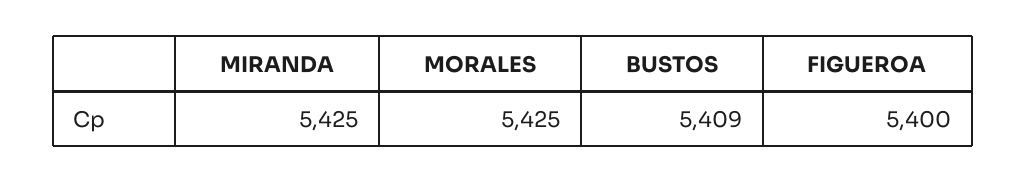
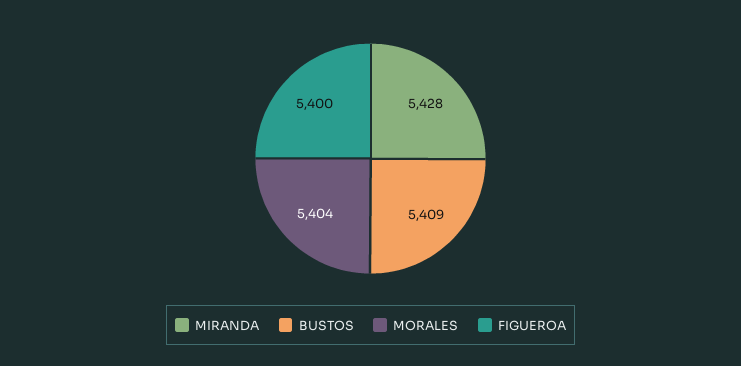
  {
-   "MIRANDA": 5425,
+   "MIRANDA": 5428,
-   "MORALES": 5425,
+   "MORALES": 5404,
    "BUSTOS": 5409,
    "FIGUEROA": 5400
  }

